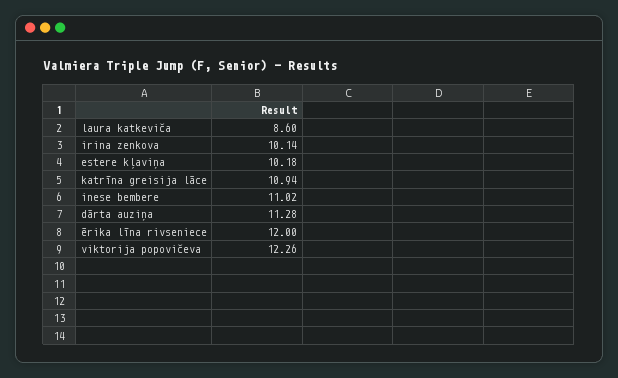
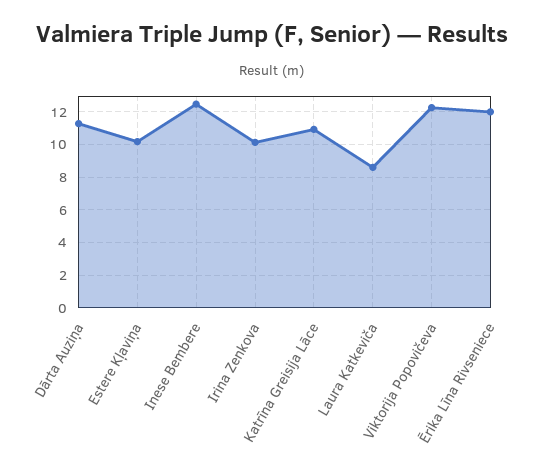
  {
    "laura katkeviča": 8.6,
    "irina zenkova": 10.14,
    "estere kļaviņa": 10.18,
    "katrīna greisija lāce": 10.94,
-   "inese bembere": 11.02,
+   "inese bembere": 12.5,
    "dārta auziņa": 11.28,
    "ērika līna rivseniece": 12,
    "viktorija popovičeva": 12.26
  }

